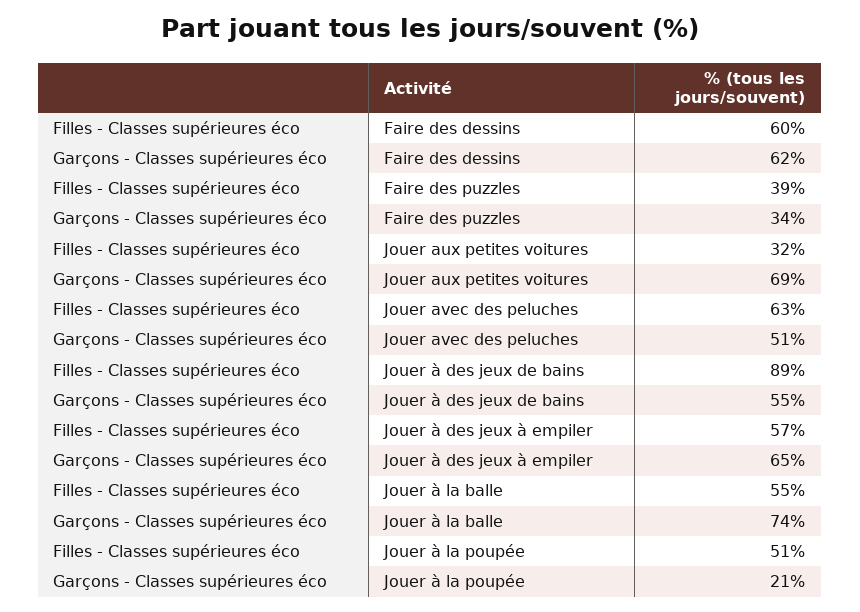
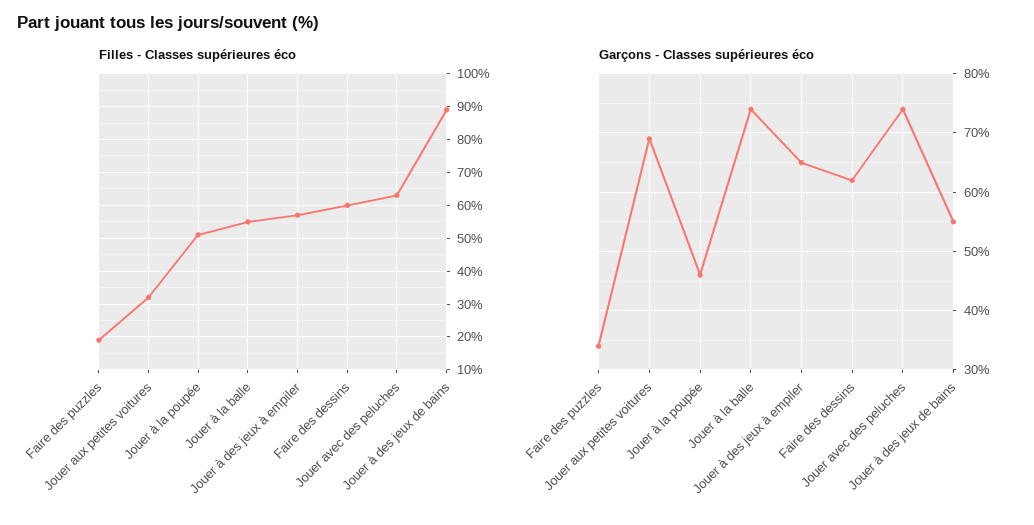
  {
    "Filles - Classes supérieures éco": {
      "Faire des dessins": 60,
-     "Faire des puzzles": 39,
+     "Faire des puzzles": 20,
      "Jouer aux petites voitures": 32,
      "Jouer avec des peluches": 63,
      "Jouer à des jeux de bains": 89,
      "Jouer à des jeux à empiler": 57,
      "Jouer à la balle": 55,
      "Jouer à la poupée": 51
    },
    "Garçons - Classes supérieures éco": {
      "Faire des dessins": 62,
      "Faire des puzzles": 34,
      "Jouer aux petites voitures": 69,
-     "Jouer avec des peluches": 51,
+     "Jouer avec des peluches": 75,
      "Jouer à des jeux de bains": 55,
      "Jouer à des jeux à empiler": 65,
      "Jouer à la balle": 74,
-     "Jouer à la poupée": 21
+     "Jouer à la poupée": 45
    }
  }

